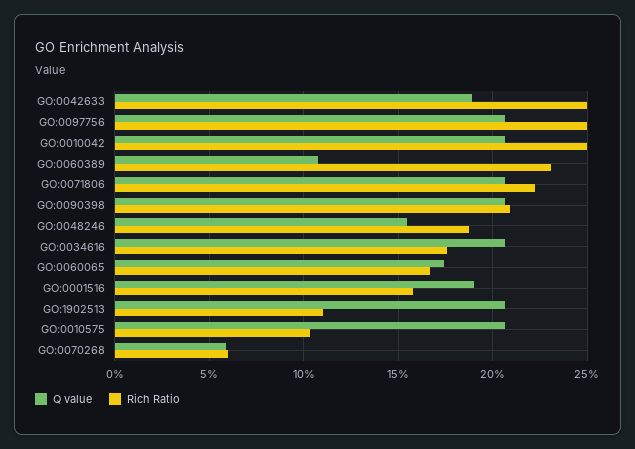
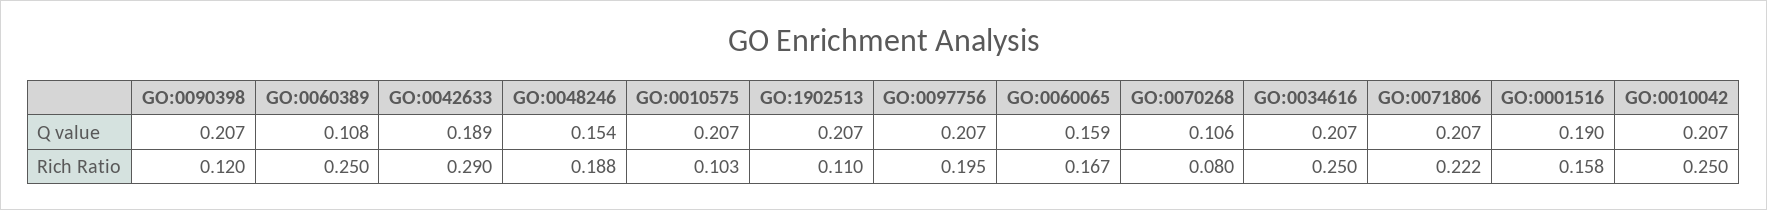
  {
    "Q value": {
      "GO:0042633": 0.189,
      "GO:0097756": 0.207,
      "GO:0010042": 0.207,
      "GO:0060389": 0.108,
      "GO:0071806": 0.207,
      "GO:0090398": 0.207,
      "GO:0048246": 0.154,
      "GO:0034616": 0.207,
-     "GO:0060065": 0.175,
+     "GO:0060065": 0.159,
      "GO:0001516": 0.19,
      "GO:1902513": 0.207,
      "GO:0010575": 0.207,
-     "GO:0070268": 0.06
+     "GO:0070268": 0.106
    },
    "Rich Ratio": {
-     "GO:0042633": 0.25,
+     "GO:0042633": 0.29,
-     "GO:0097756": 0.25,
+     "GO:0097756": 0.195,
      "GO:0010042": 0.25,
-     "GO:0060389": 0.23,
+     "GO:0060389": 0.25,
      "GO:0071806": 0.222,
-     "GO:0090398": 0.21,
+     "GO:0090398": 0.12,
      "GO:0048246": 0.188,
-     "GO:0034616": 0.175,
+     "GO:0034616": 0.25,
      "GO:0060065": 0.167,
      "GO:0001516": 0.158,
      "GO:1902513": 0.11,
      "GO:0010575": 0.103,
-     "GO:0070268": 0.06
+     "GO:0070268": 0.08
    }
  }

